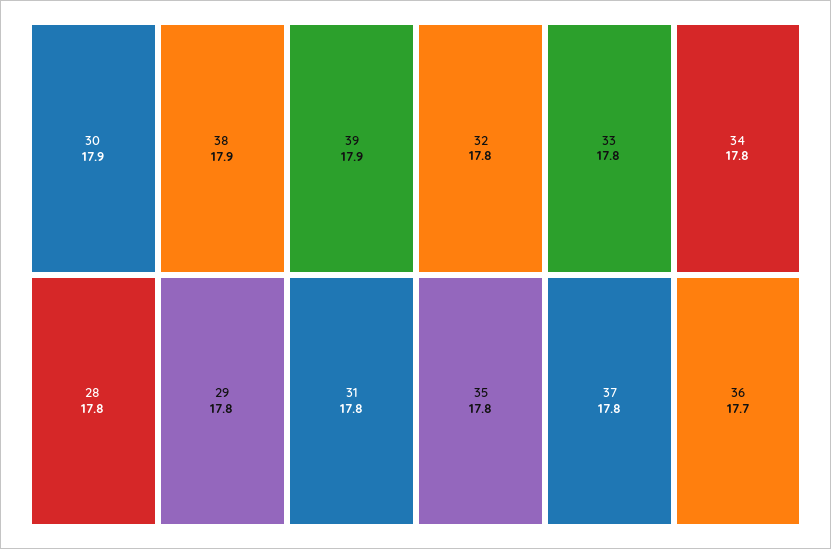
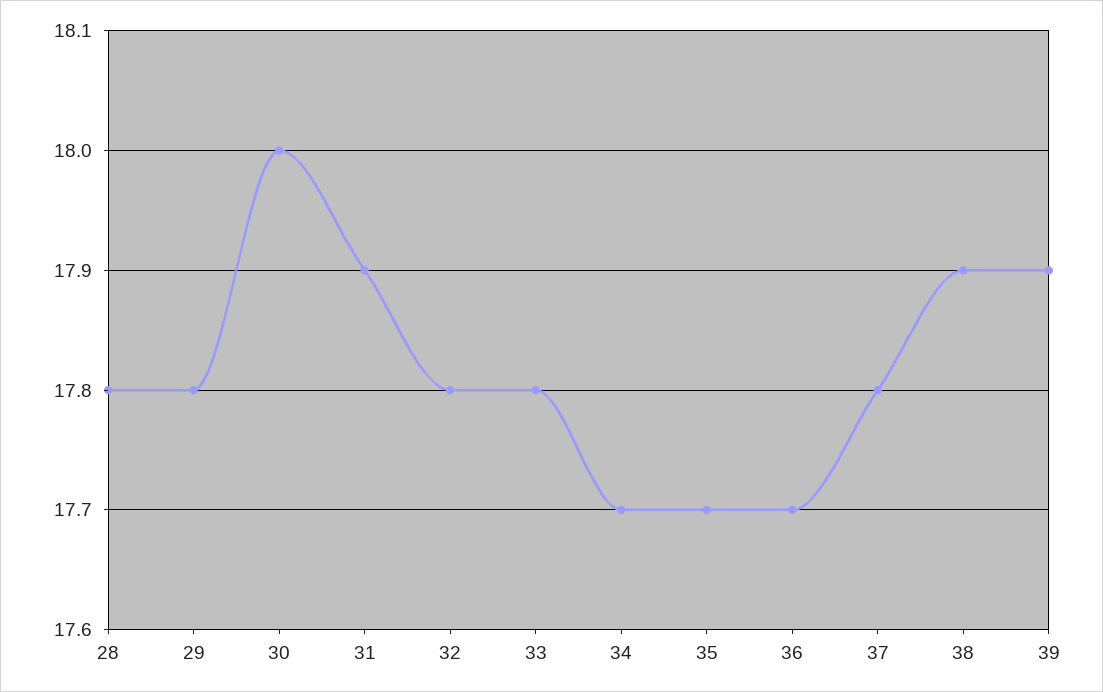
  {
-   "30": 17.9,
+   "30": 18,
    "38": 17.9,
    "39": 17.9,
    "28": 17.8,
    "29": 17.8,
-   "31": 17.8,
+   "31": 17.9,
    "32": 17.8,
    "33": 17.8,
-   "34": 17.8,
+   "34": 17.7,
-   "35": 17.8,
+   "35": 17.7,
    "37": 17.8,
    "36": 17.7
  }

